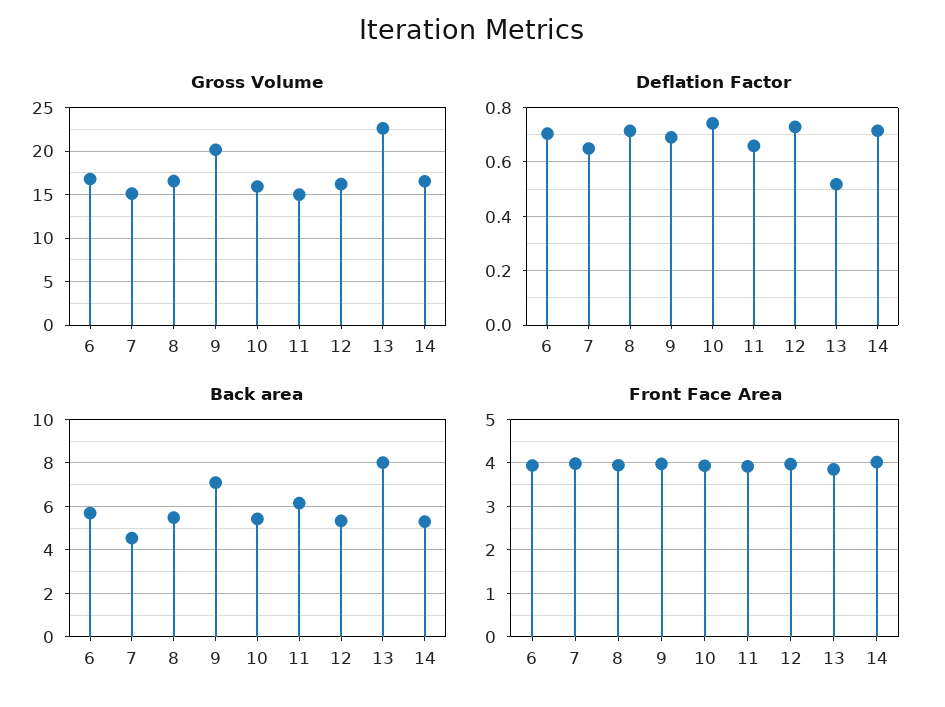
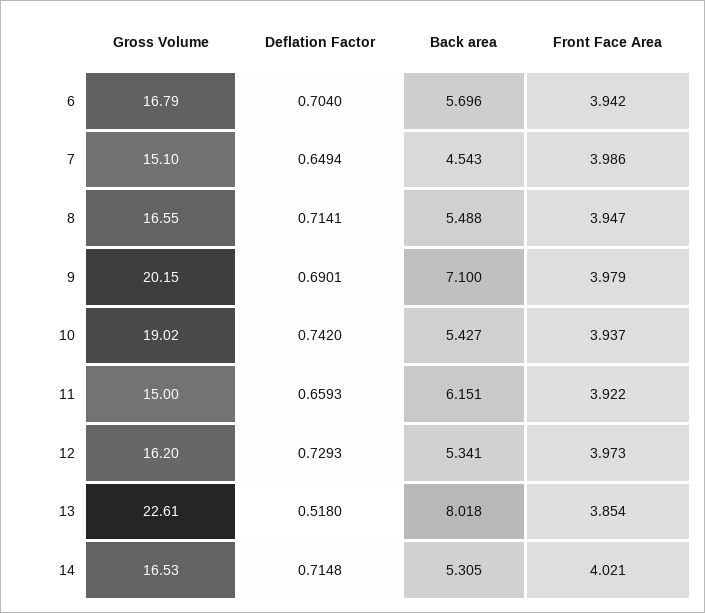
  {
    "Gross Volume": {
      "6": 16.79,
      "7": 15.1,
      "8": 16.55,
      "9": 20.15,
-     "10": 16,
+     "10": 19.02,
      "11": 15,
      "12": 16.2,
      "13": 22.61,
      "14": 16.53
    },
    "Deflation Factor": {
      "6": 0.704,
      "7": 0.6494,
      "8": 0.7141,
      "9": 0.6901,
      "10": 0.742,
      "11": 0.6593,
      "12": 0.7293,
      "13": 0.518,
      "14": 0.7148
    },
    "Back area": {
      "6": 5.696,
      "7": 4.543,
      "8": 5.488,
      "9": 7.1,
      "10": 5.427,
      "11": 6.151,
      "12": 5.341,
      "13": 8.018,
      "14": 5.305
    },
    "Front Face Area": {
      "6": 3.942,
      "7": 3.986,
      "8": 3.947,
      "9": 3.979,
      "10": 3.937,
      "11": 3.922,
      "12": 3.973,
      "13": 3.854,
      "14": 4.021
    }
  }

